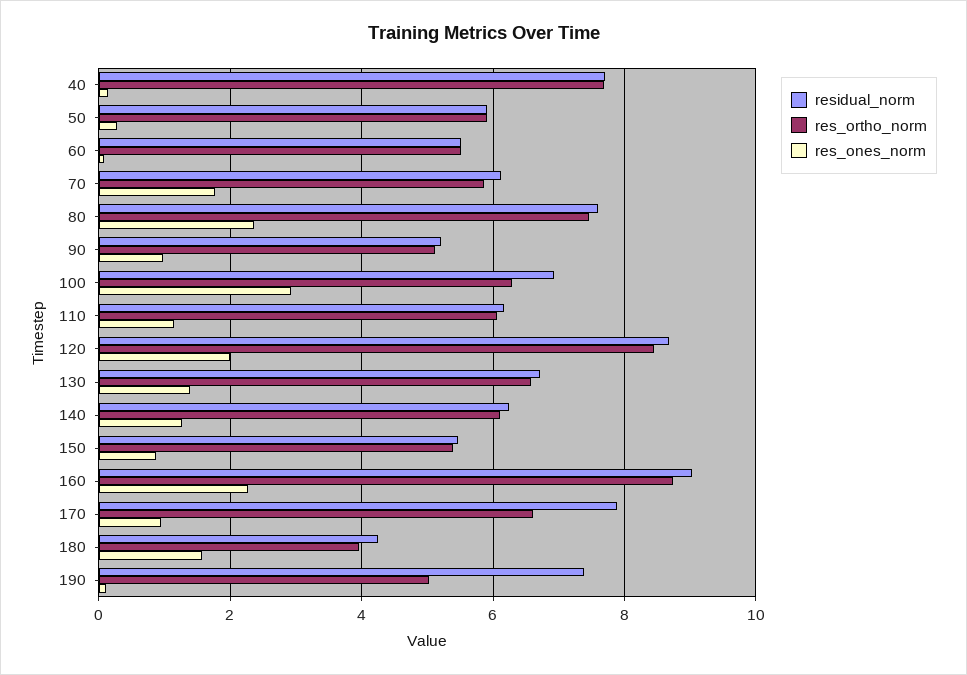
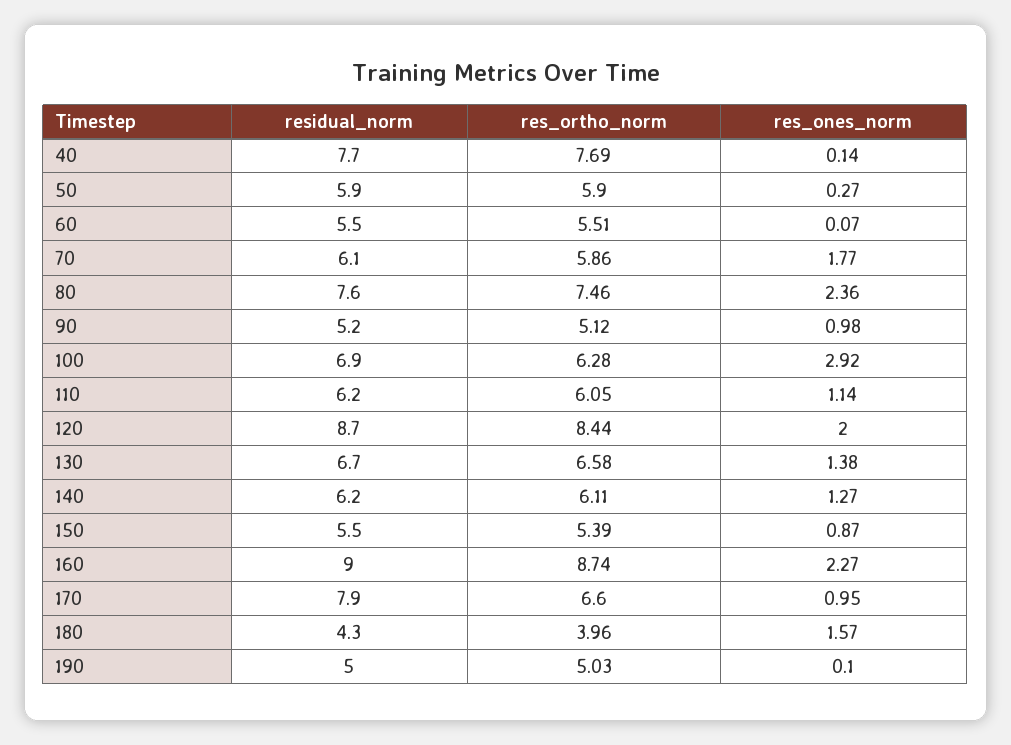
  {
    "residual_norm": {
      "40": 7.7,
      "50": 5.9,
      "60": 5.5,
      "70": 6.1,
      "80": 7.6,
      "90": 5.2,
      "100": 6.9,
      "110": 6.2,
      "120": 8.7,
      "130": 6.7,
      "140": 6.2,
      "150": 5.5,
      "160": 9,
      "170": 7.9,
      "180": 4.3,
-     "190": 7.4
+     "190": 5
    },
    "res_ortho_norm": {
      "40": 7.69,
      "50": 5.9,
      "60": 5.51,
      "70": 5.86,
      "80": 7.46,
      "90": 5.12,
      "100": 6.28,
      "110": 6.05,
      "120": 8.44,
      "130": 6.58,
      "140": 6.11,
      "150": 5.39,
      "160": 8.74,
      "170": 6.6,
      "180": 3.96,
      "190": 5.03
    },
    "res_ones_norm": {
      "40": 0.14,
      "50": 0.27,
      "60": 0.07,
      "70": 1.77,
      "80": 2.36,
      "90": 0.98,
      "100": 2.92,
      "110": 1.14,
      "120": 2,
      "130": 1.38,
      "140": 1.27,
      "150": 0.87,
      "160": 2.27,
      "170": 0.95,
      "180": 1.57,
      "190": 0.1
    }
  }

